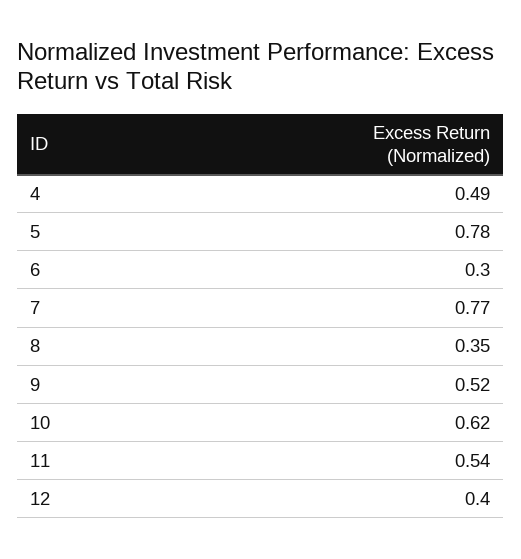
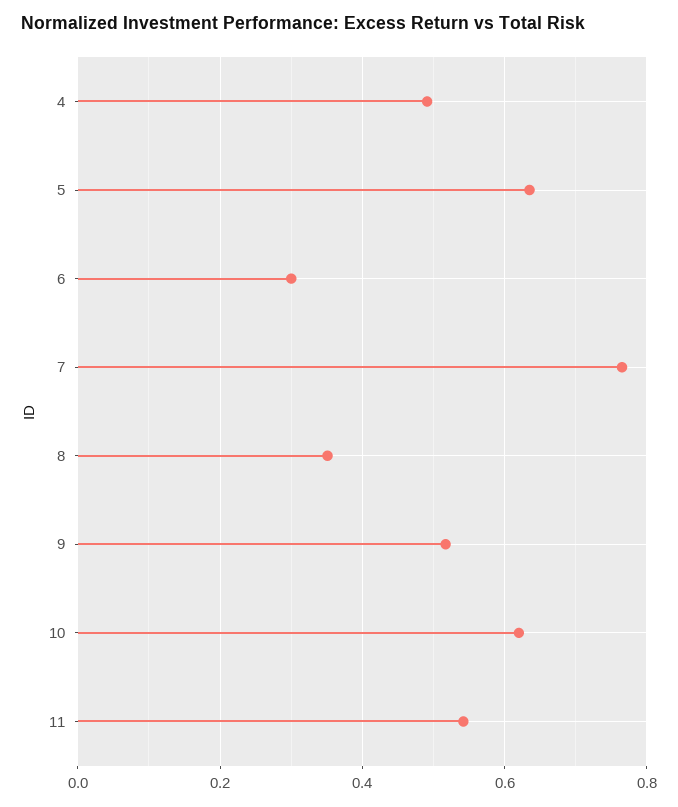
  {
    "4": 0.49,
-   "5": 0.78,
+   "5": 0.64,
    "6": 0.3,
    "7": 0.77,
    "8": 0.35,
    "9": 0.52,
    "10": 0.62,
-   "11": 0.54,
+   "11": 0.54
-   "12": 0.4
  }

